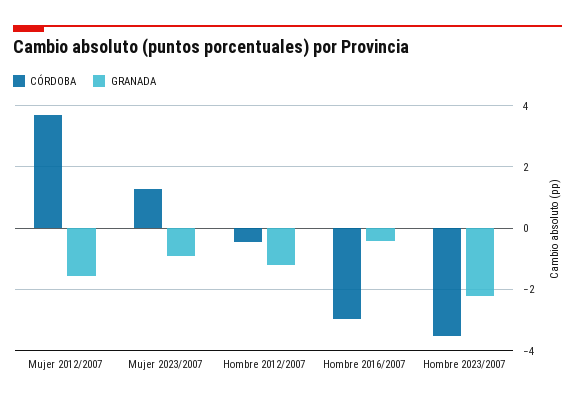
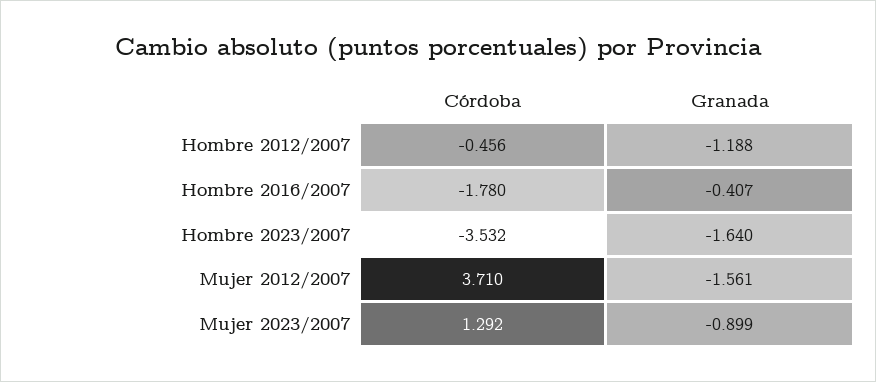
  {
    "CÓRDOBA": {
      "Mujer 2012/2007": 3.71,
      "Mujer 2023/2007": 1.292,
      "Hombre 2012/2007": -0.456,
-     "Hombre 2016/2007": -3,
+     "Hombre 2016/2007": -1.78,
      "Hombre 2023/2007": -3.532
    },
    "GRANADA": {
      "Mujer 2012/2007": -1.561,
      "Mujer 2023/2007": -0.899,
      "Hombre 2012/2007": -1.188,
      "Hombre 2016/2007": -0.407,
-     "Hombre 2023/2007": -2.2
+     "Hombre 2023/2007": -1.64
    }
  }

